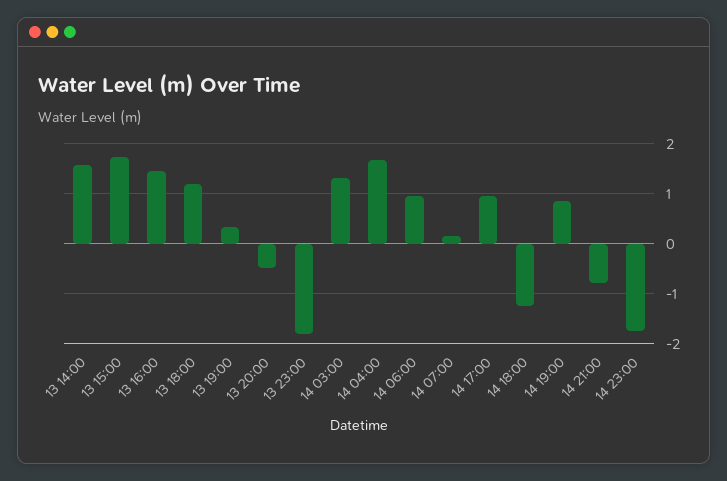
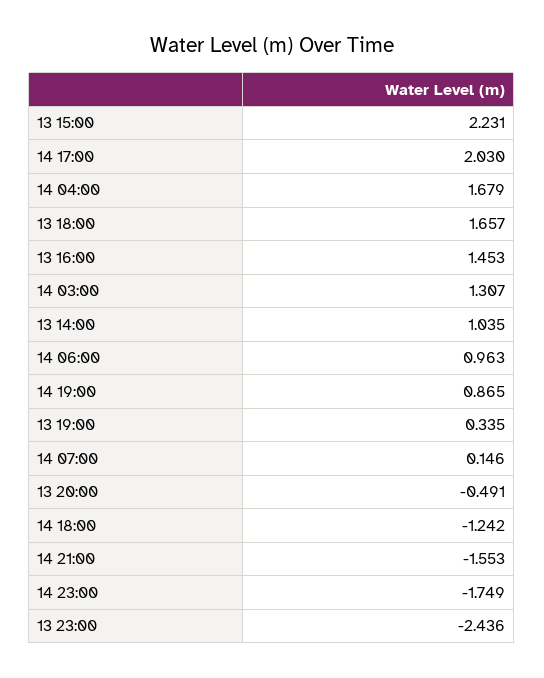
  {
-   "13 14:00": 1.6,
+   "13 14:00": 1.035,
-   "13 15:00": 1.8,
+   "13 15:00": 2.231,
    "13 16:00": 1.453,
-   "13 18:00": 1.2,
+   "13 18:00": 1.657,
    "13 19:00": 0.335,
    "13 20:00": -0.491,
-   "13 23:00": -1.8,
+   "13 23:00": -2.436,
    "14 03:00": 1.307,
    "14 04:00": 1.679,
    "14 06:00": 0.963,
    "14 07:00": 0.146,
-   "14 17:00": 1,
+   "14 17:00": 2.03,
    "14 18:00": -1.242,
    "14 19:00": 0.865,
-   "14 21:00": -0.8,
+   "14 21:00": -1.553,
    "14 23:00": -1.749
  }

